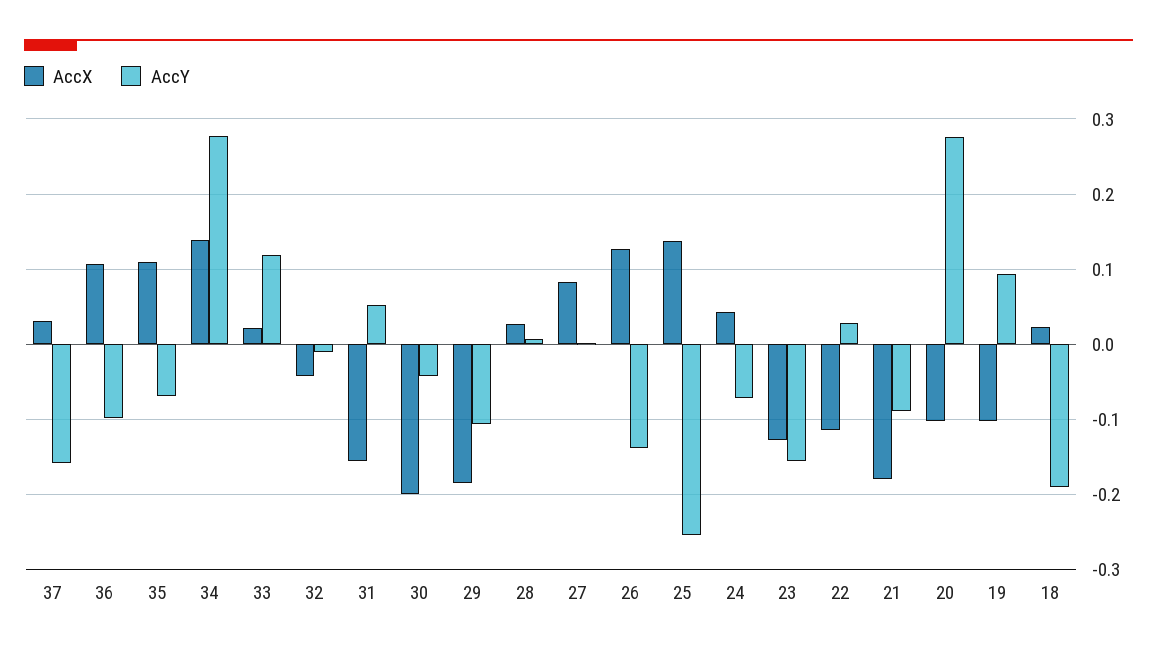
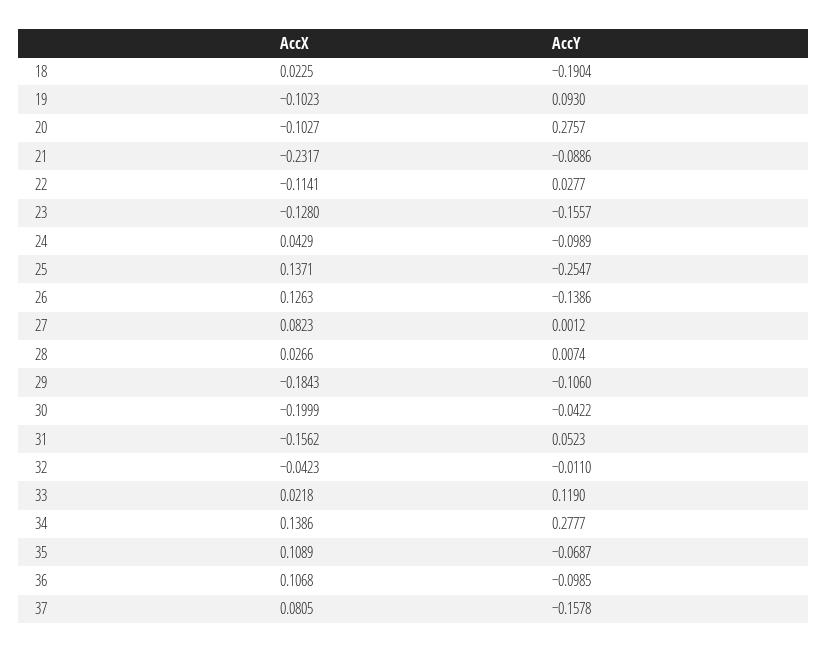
  {
    "AccX": {
-     "37": 0.03,
+     "37": 0.0805,
      "36": 0.1068,
      "35": 0.1089,
      "34": 0.1386,
      "33": 0.0218,
      "32": -0.0423,
      "31": -0.1562,
      "30": -0.1999,
      "29": -0.1843,
      "28": 0.0266,
      "27": 0.0823,
      "26": 0.1263,
      "25": 0.1371,
      "24": 0.0429,
      "23": -0.128,
      "22": -0.1141,
-     "21": -0.18,
+     "21": -0.2317,
      "20": -0.1027,
      "19": -0.1023,
      "18": 0.0225
    },
    "AccY": {
      "37": -0.1578,
      "36": -0.0985,
      "35": -0.0687,
      "34": 0.2777,
      "33": 0.119,
      "32": -0.011,
      "31": 0.0523,
      "30": -0.0422,
      "29": -0.106,
      "28": 0.0074,
      "27": 0.0012,
      "26": -0.1386,
      "25": -0.2547,
-     "24": -0.07,
+     "24": -0.0989,
      "23": -0.1557,
      "22": 0.0277,
      "21": -0.0886,
      "20": 0.2757,
      "19": 0.093,
      "18": -0.1904
    }
  }

